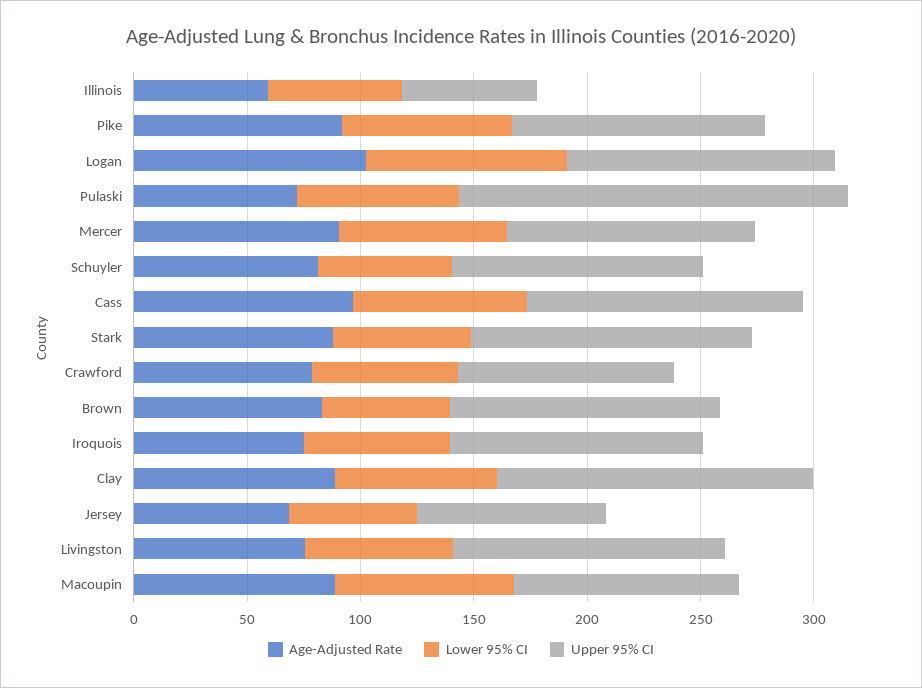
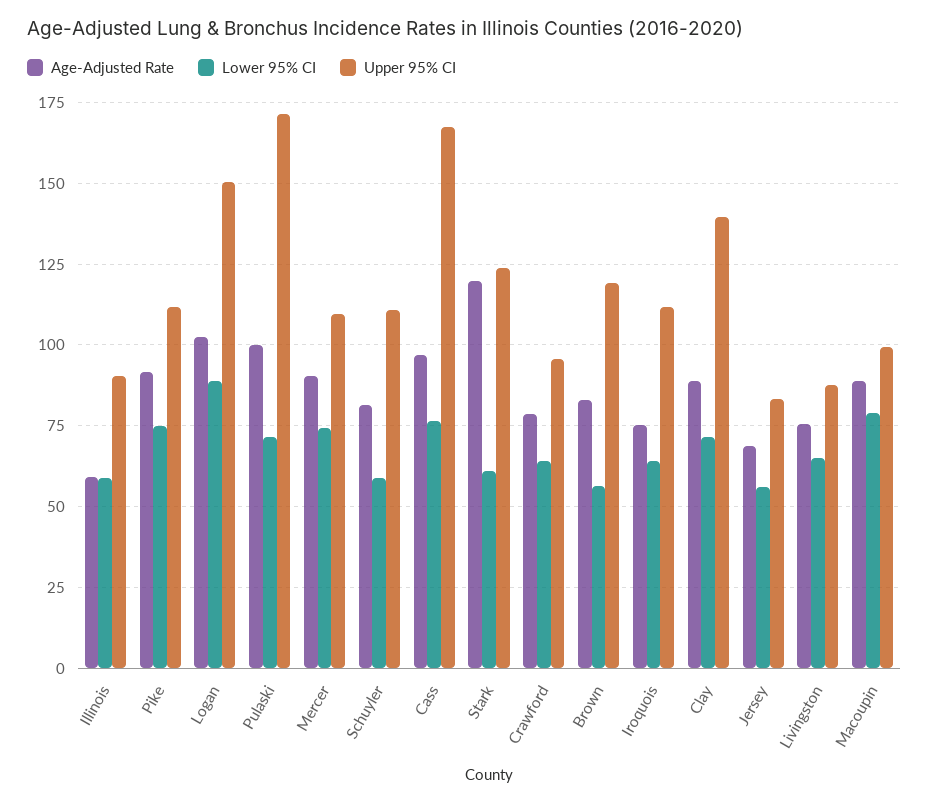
  {
    "Age-Adjusted Rate": {
      "Illinois": 60,
      "Pike": 92.5,
      "Logan": 102.5,
-     "Pulaski": 70,
+     "Pulaski": 100,
      "Mercer": 90,
      "Schuyler": 82.5,
      "Cass": 97.5,
-     "Stark": 90,
+     "Stark": 120,
      "Crawford": 77.5,
      "Brown": 82.5,
      "Iroquois": 75,
      "Clay": 90,
      "Jersey": 67.5,
      "Livingston": 75,
      "Macoupin": 87.5
    },
    "Lower 95% CI": {
      "Illinois": 60,
      "Pike": 75,
      "Logan": 87.5,
      "Pulaski": 72.5,
      "Mercer": 75,
      "Schuyler": 60,
      "Cass": 77.5,
      "Stark": 60,
      "Crawford": 65,
      "Brown": 57.5,
      "Iroquois": 65,
      "Clay": 72.5,
      "Jersey": 55,
      "Livingston": 65,
      "Macoupin": 80
    },
    "Upper 95% CI": {
-     "Illinois": 60,
+     "Illinois": 90,
      "Pike": 112.5,
-     "Logan": 120,
+     "Logan": 150,
      "Pulaski": 172.5,
      "Mercer": 110,
      "Schuyler": 110,
-     "Cass": 120,
+     "Cass": 167.5,
      "Stark": 125,
      "Crawford": 95,
      "Brown": 120,
      "Iroquois": 112.5,
      "Clay": 140,
      "Jersey": 82.5,
-     "Livingston": 120,
+     "Livingston": 87.5,
      "Macoupin": 100
    }
  }

